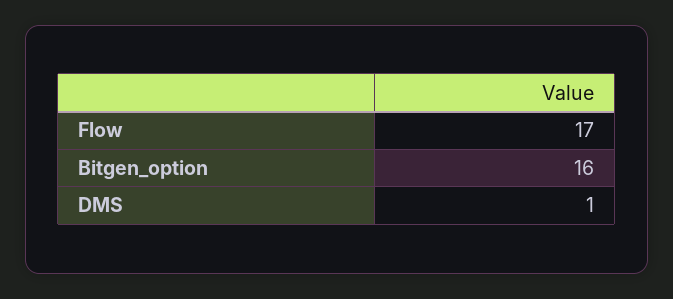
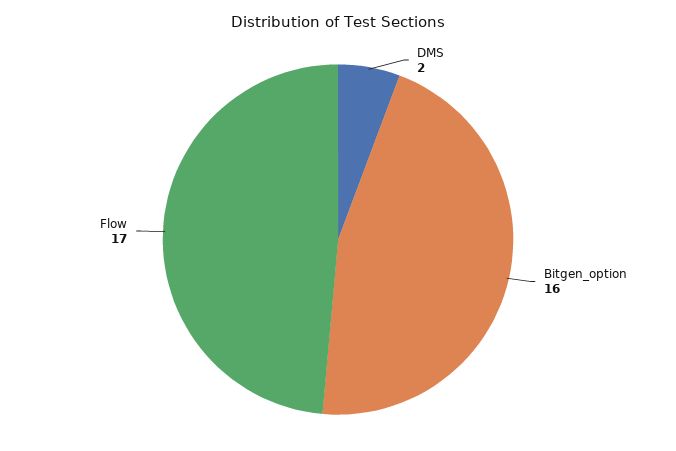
  {
    "Flow": 17,
    "Bitgen_option": 16,
-   "DMS": 1
+   "DMS": 2
  }

